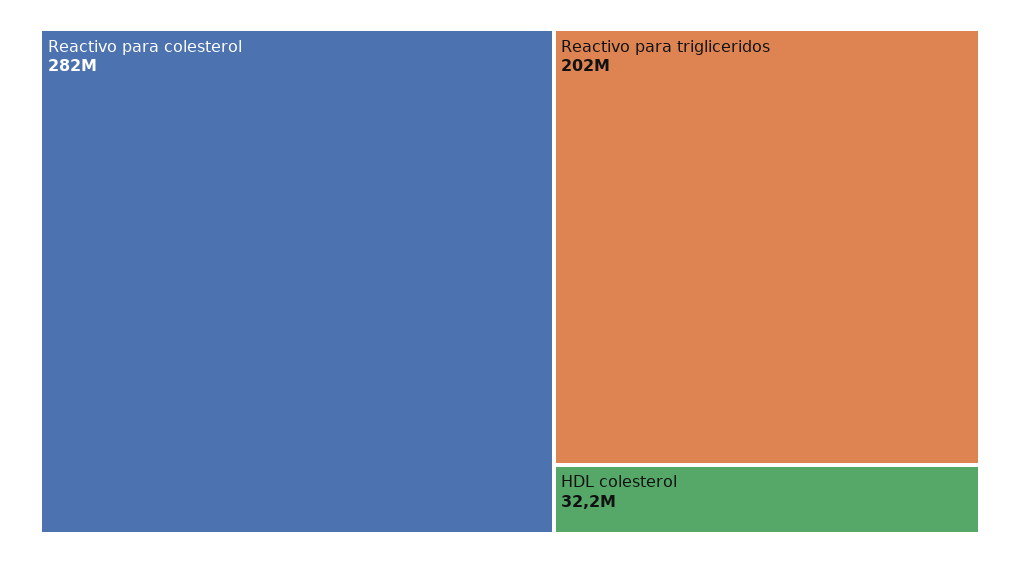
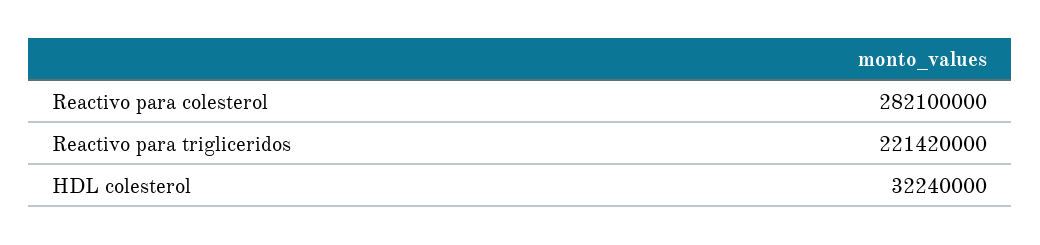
  {
    "Reactivo para colesterol": 282100000,
-   "Reactivo para trigliceridos": 202000000,
+   "Reactivo para trigliceridos": 221420000,
    "HDL colesterol": 32240000
  }

